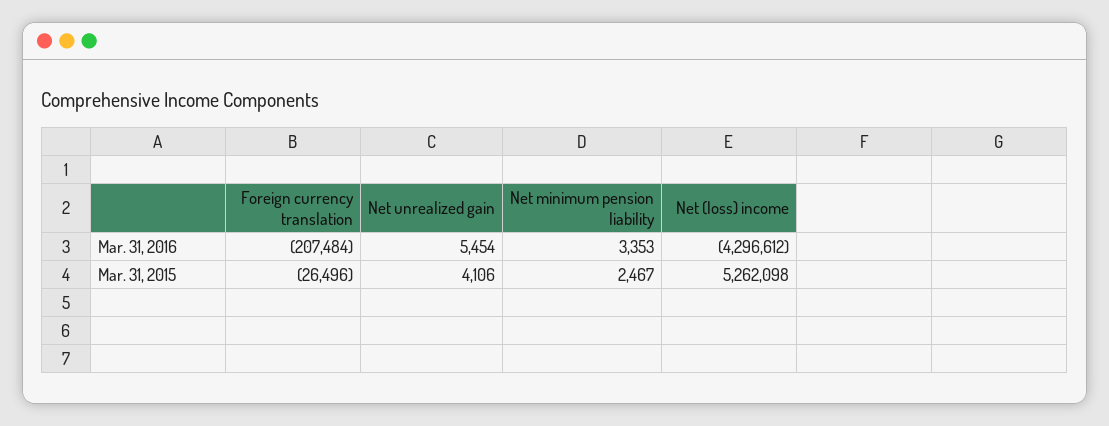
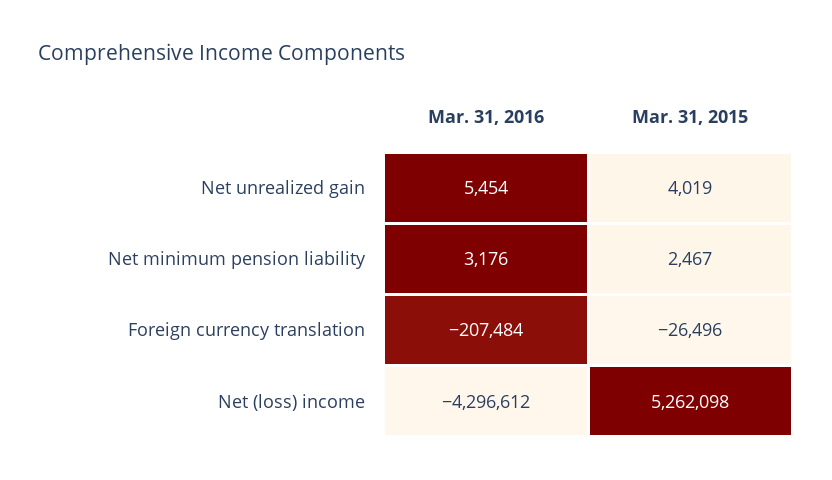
  {
    "Foreign currency translation": {
      "Mar. 31, 2016": -207484,
      "Mar. 31, 2015": -26496
    },
    "Net unrealized gain": {
      "Mar. 31, 2016": 5454,
-     "Mar. 31, 2015": 4106
+     "Mar. 31, 2015": 4019
    },
    "Net minimum pension liability": {
-     "Mar. 31, 2016": 3353,
+     "Mar. 31, 2016": 3176,
      "Mar. 31, 2015": 2467
    },
    "Net (loss) income": {
      "Mar. 31, 2016": -4296612,
      "Mar. 31, 2015": 5262098
    }
  }

